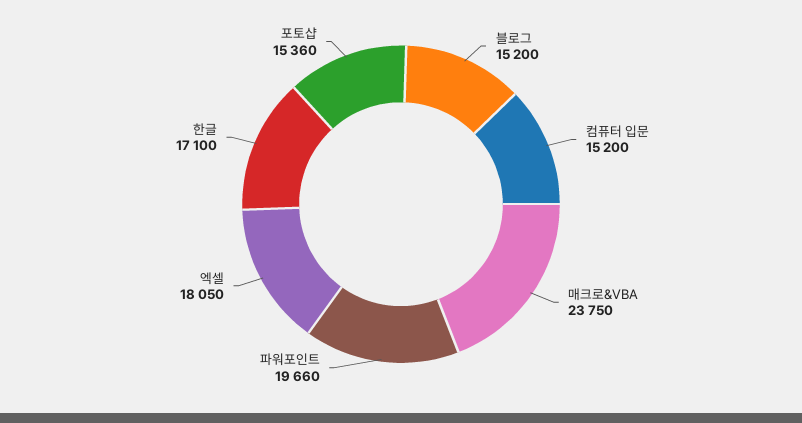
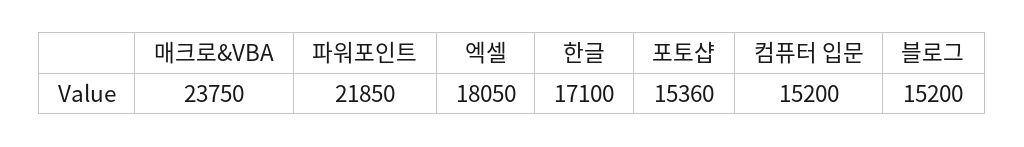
  {
    "블로그": 15200,
    "컴퓨터 입문": 15200,
    "매크로&VBA": 23750,
-   "파워포인트": 19660,
+   "파워포인트": 21850,
    "엑셀": 18050,
    "한글": 17100,
    "포토샵": 15360
  }

